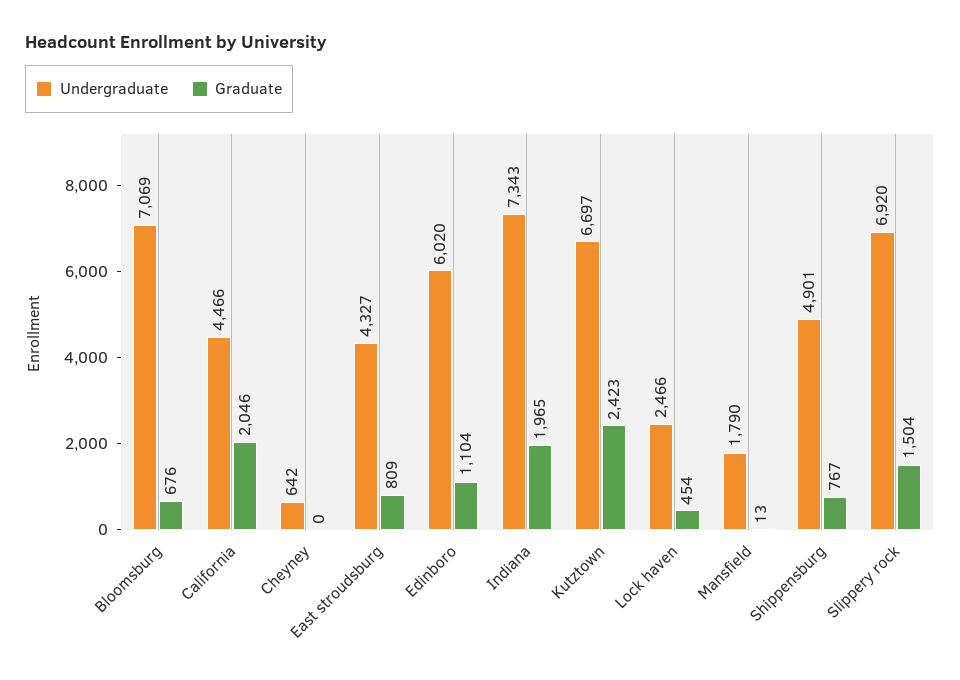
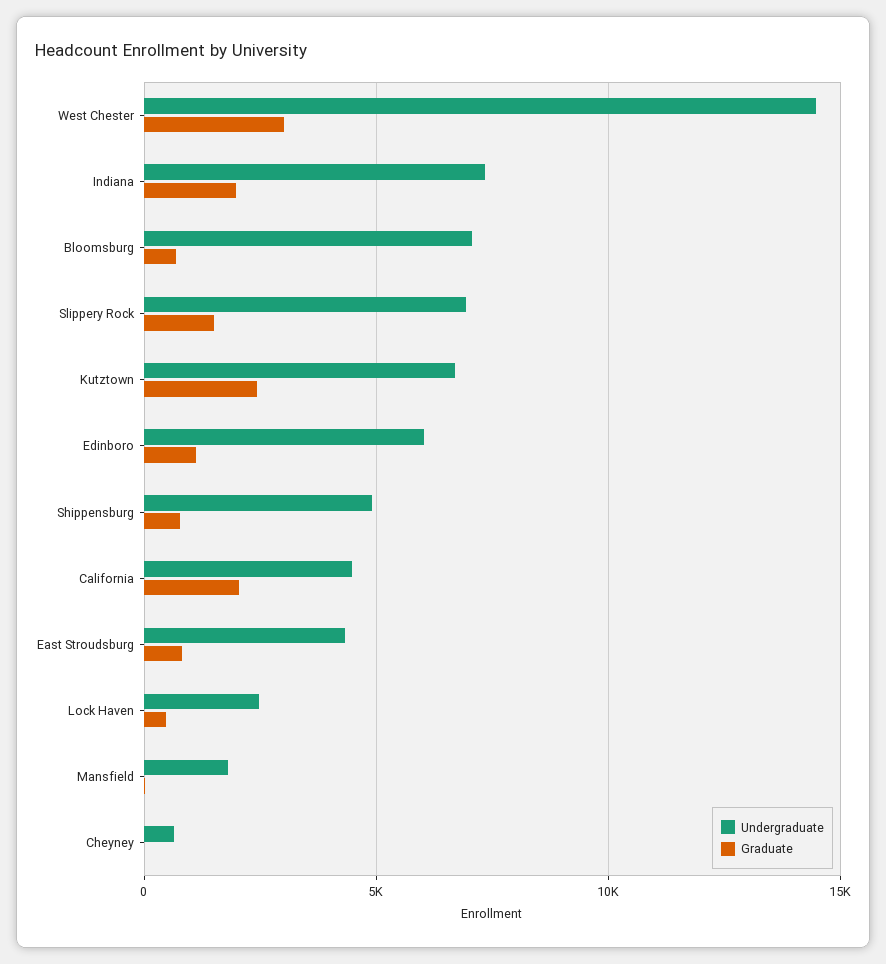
  {
    "Undergraduate": {
      "Bloomsburg": 7069,
      "California": 4466,
      "Cheyney": 642,
      "East stroudsburg": 4327,
      "Edinboro": 6020,
      "Indiana": 7343,
      "Kutztown": 6697,
      "Lock haven": 2466,
      "Mansfield": 1790,
      "Shippensburg": 4901,
-     "Slippery rock": 6920
+     "Slippery rock": 6920,
+     "West Chester": 14500
    },
    "Graduate": {
      "Bloomsburg": 676,
      "California": 2046,
      "Cheyney": 0,
      "East stroudsburg": 809,
      "Edinboro": 1104,
      "Indiana": 1965,
      "Kutztown": 2423,
      "Lock haven": 454,
      "Mansfield": 13,
      "Shippensburg": 767,
-     "Slippery rock": 1504
+     "Slippery rock": 1504,
+     "West Chester": 3000
    }
  }

